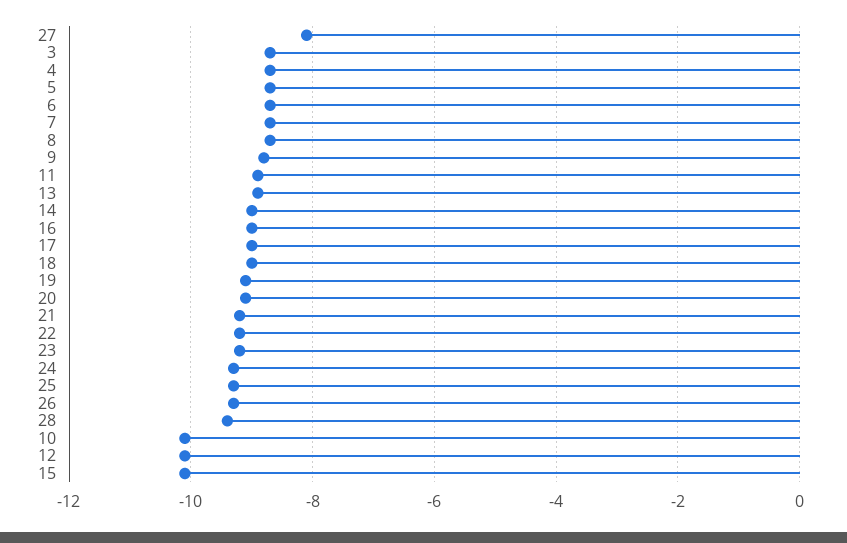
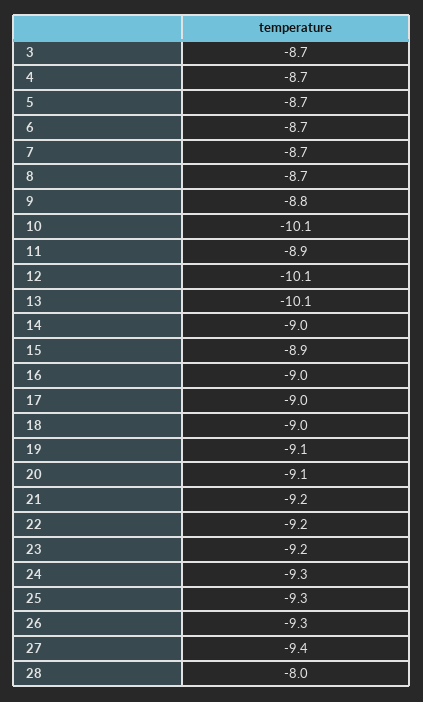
  {
-   "27": -8,
+   "27": -9.4,
    "3": -8.7,
    "4": -8.7,
    "5": -8.7,
    "6": -8.7,
    "7": -8.7,
    "8": -8.7,
    "9": -8.8,
    "11": -8.9,
-   "13": -9,
+   "13": -10.1,
    "14": -9,
    "16": -9,
    "17": -9,
    "18": -9,
    "19": -9.1,
    "20": -9.1,
    "21": -9.2,
    "22": -9.2,
    "23": -9.2,
    "24": -9.3,
    "25": -9.3,
    "26": -9.3,
-   "28": -9.5,
+   "28": -8,
    "10": -10.1,
    "12": -10.1,
-   "15": -10
+   "15": -8.9
  }

